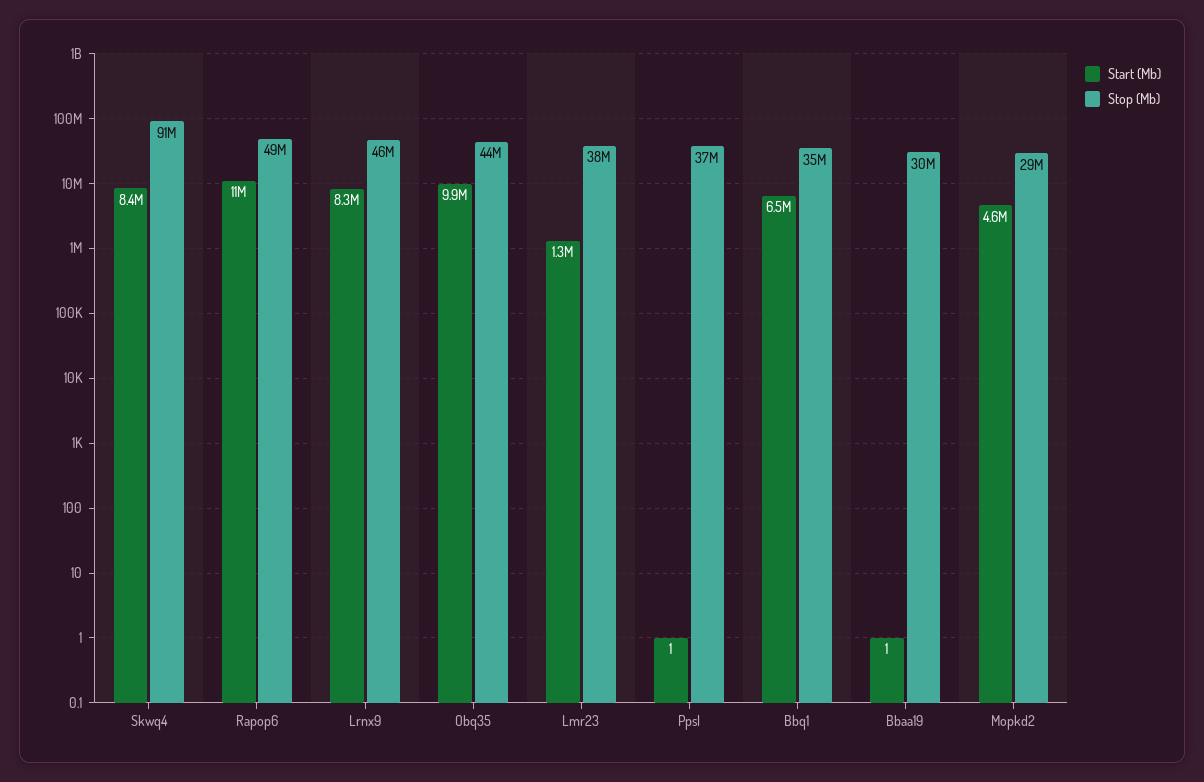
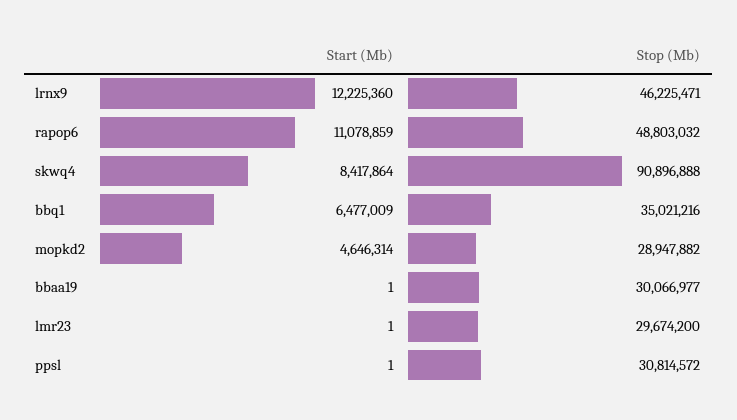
  {
    "Start (Mb)": {
      "Skwq4": 8417864,
      "Rapop6": 11078859,
-     "Lrnx9": 8300000,
+     "Lrnx9": 12225360,
-     "Obq35": 9900000,
-     "Lmr23": 1300000,
+     "Lmr23": 1,
      "Ppsl": 1,
      "Bbq1": 6477009,
      "Bbaa19": 1,
      "Mopkd2": 4646314
    },
    "Stop (Mb)": {
      "Skwq4": 90896888,
      "Rapop6": 48803032,
      "Lrnx9": 46225471,
-     "Obq35": 44000000,
-     "Lmr23": 38000000,
+     "Lmr23": 29674200,
-     "Ppsl": 37000000,
+     "Ppsl": 30814572,
      "Bbq1": 35021216,
      "Bbaa19": 30066977,
      "Mopkd2": 28947882
    }
  }

